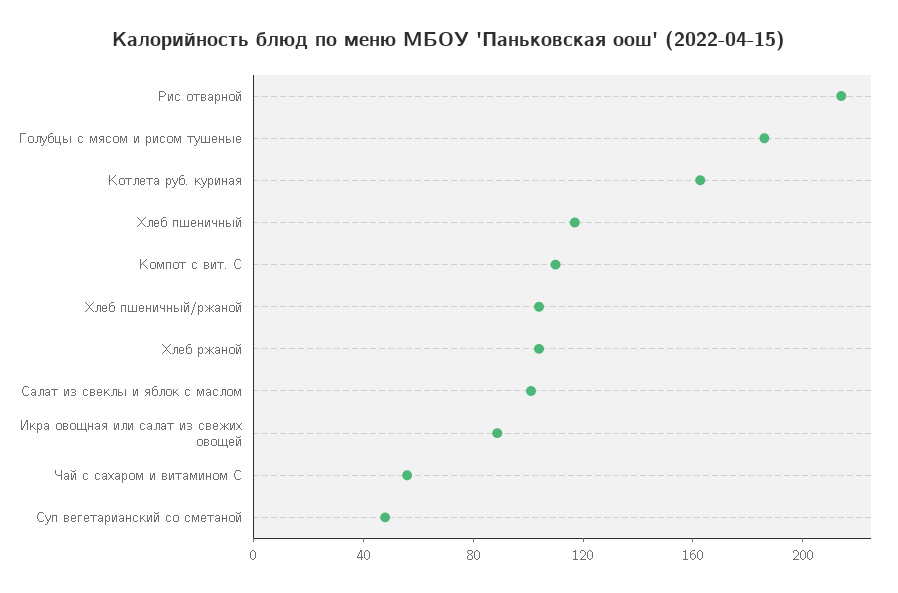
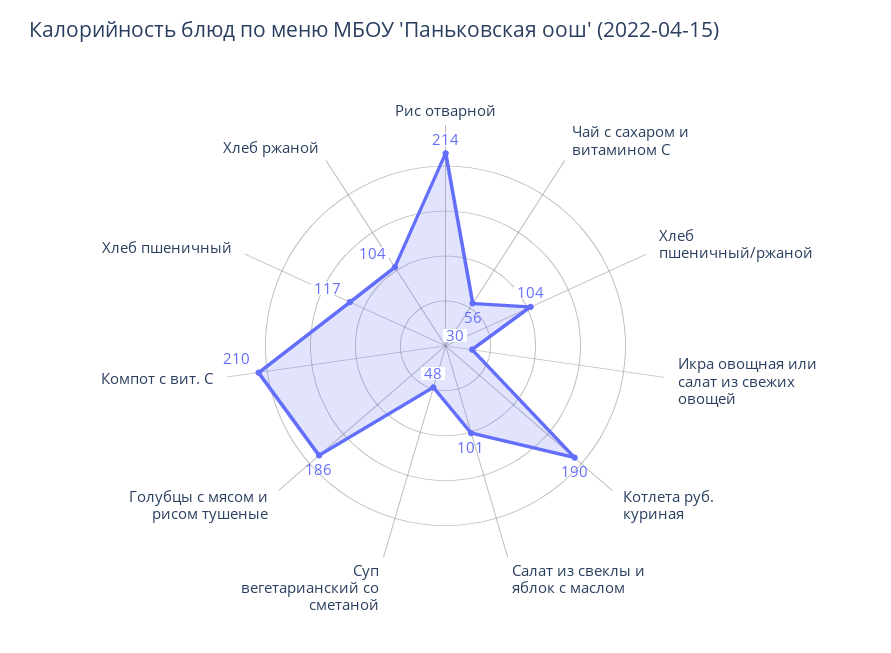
  {
    "Рис отварной": 214,
    "Голубцы с мясом и рисом тушеные": 186,
-   "Котлета руб. куриная": 160,
+   "Котлета руб. куриная": 190,
    "Хлеб пшеничный": 117,
-   "Компот с вит. С": 110,
+   "Компот с вит. С": 210,
    "Хлеб пшеничный/ржаной": 104,
    "Хлеб ржаной": 104,
    "Салат из свеклы и яблок с маслом": 101,
-   "Икра овощная или салат из свежих овощей": 90,
+   "Икра овощная или салат из свежих овощей": 30,
    "Чай с сахаром и витамином С": 56,
    "Суп вегетарианский со сметаной": 48
  }

